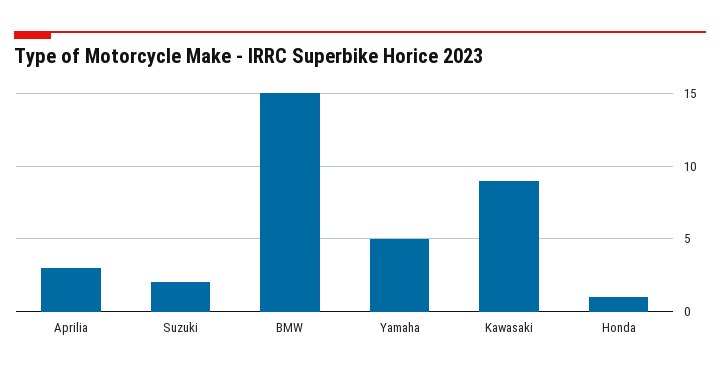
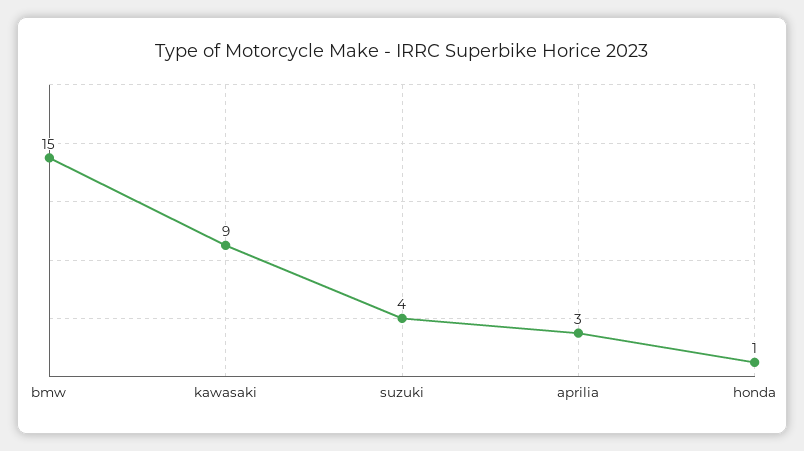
  {
    "Aprilia": 3,
-   "Suzuki": 2,
+   "Suzuki": 4,
    "BMW": 15,
-   "Yamaha": 5,
    "Kawasaki": 9,
    "Honda": 1
  }

